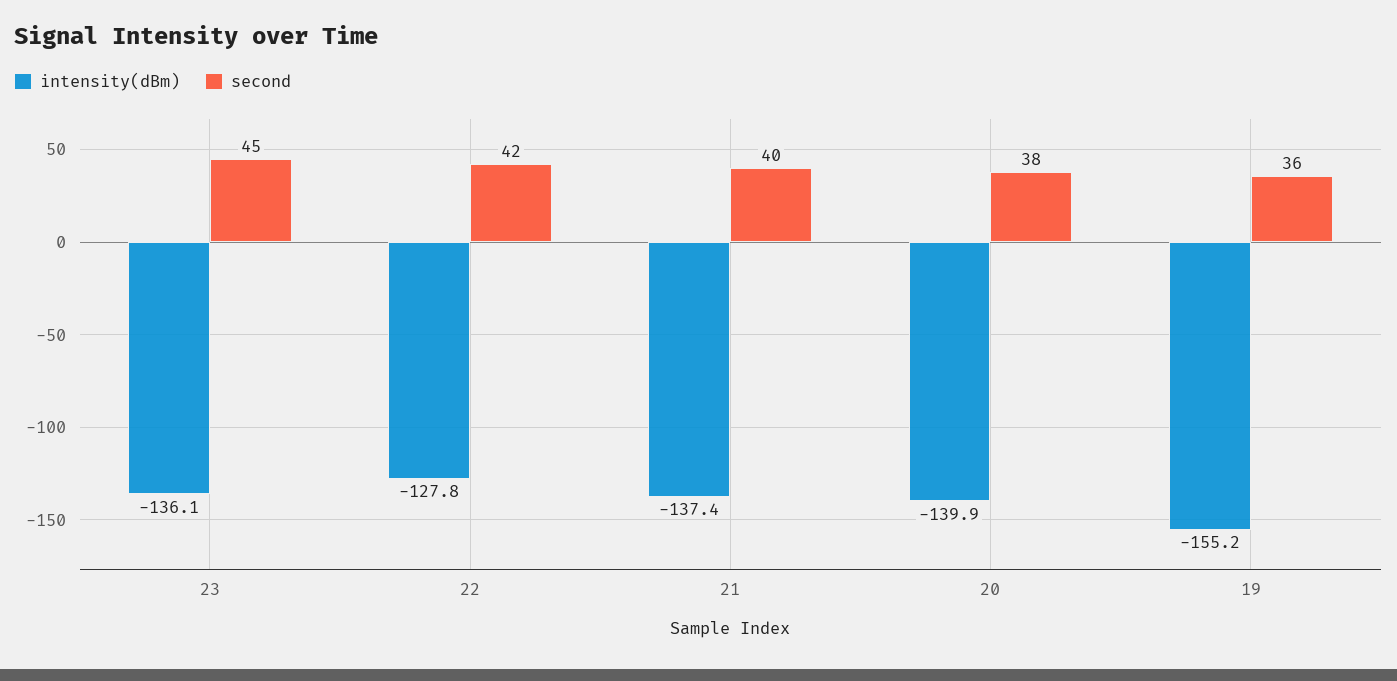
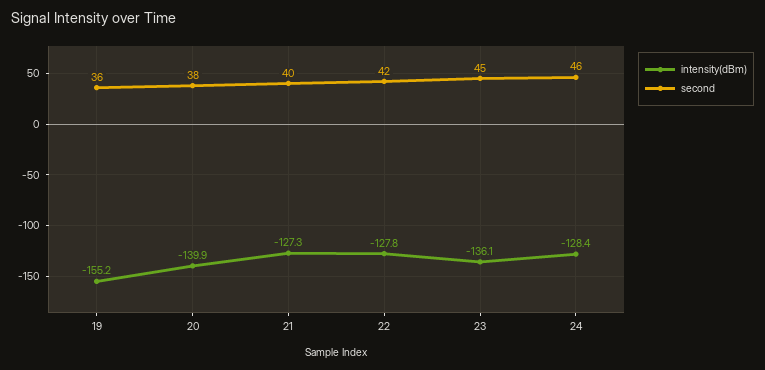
  {
    "intensity(dBm)": {
      "23": -136.1,
      "22": -127.8,
-     "21": -137.4,
+     "21": -127.3,
      "20": -139.9,
-     "19": -155.2
+     "19": -155.2,
+     "24": -128.4
    },
    "second": {
      "23": 45,
      "22": 42,
      "21": 40,
      "20": 38,
-     "19": 36
+     "19": 36,
+     "24": 46
    }
  }

